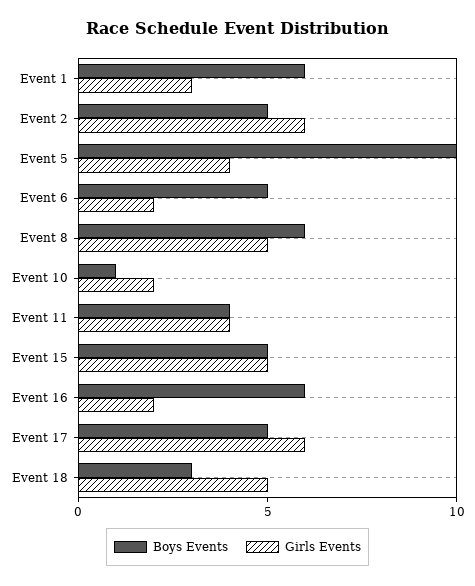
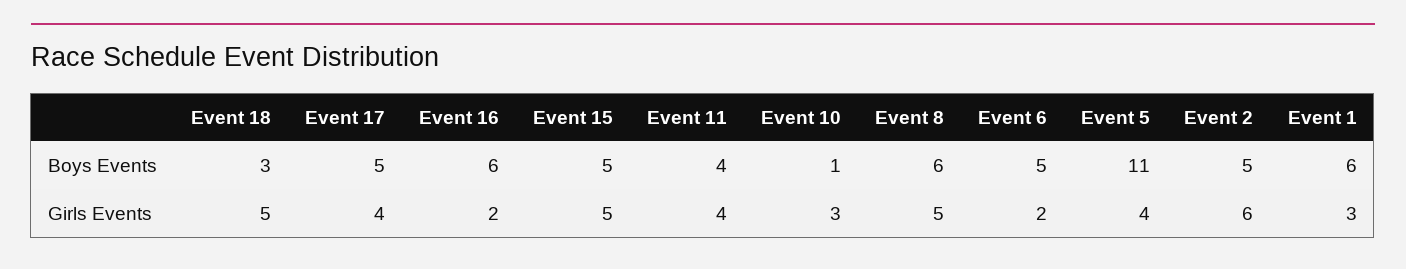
  {
    "Boys Events": {
      "Event 1": 6,
      "Event 2": 5,
-     "Event 5": 10,
+     "Event 5": 11,
      "Event 6": 5,
      "Event 8": 6,
      "Event 10": 1,
      "Event 11": 4,
      "Event 15": 5,
      "Event 16": 6,
      "Event 17": 5,
      "Event 18": 3
    },
    "Girls Events": {
      "Event 1": 3,
      "Event 2": 6,
      "Event 5": 4,
      "Event 6": 2,
      "Event 8": 5,
-     "Event 10": 2,
+     "Event 10": 3,
      "Event 11": 4,
      "Event 15": 5,
      "Event 16": 2,
-     "Event 17": 6,
+     "Event 17": 4,
      "Event 18": 5
    }
  }

